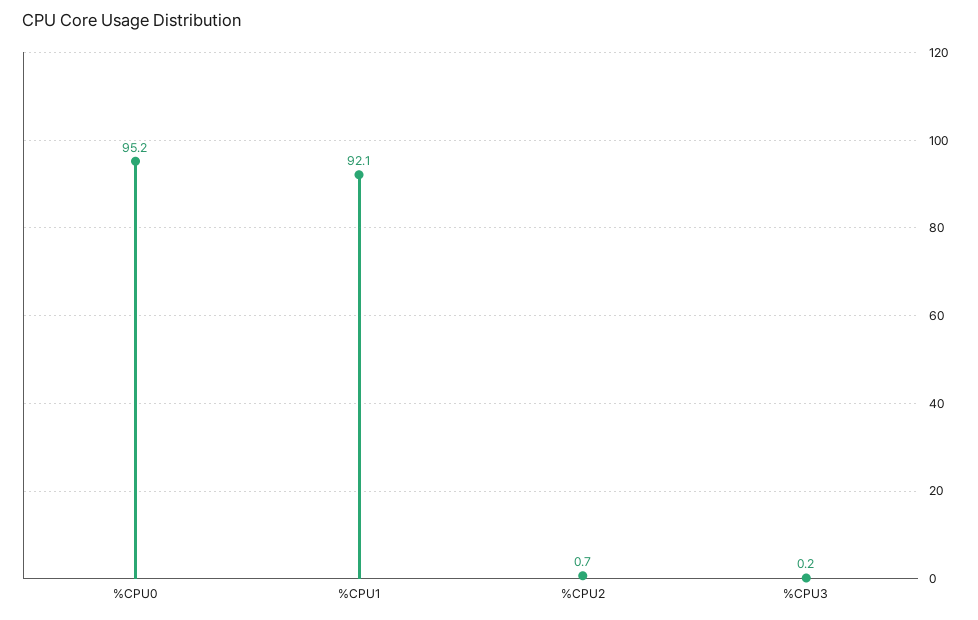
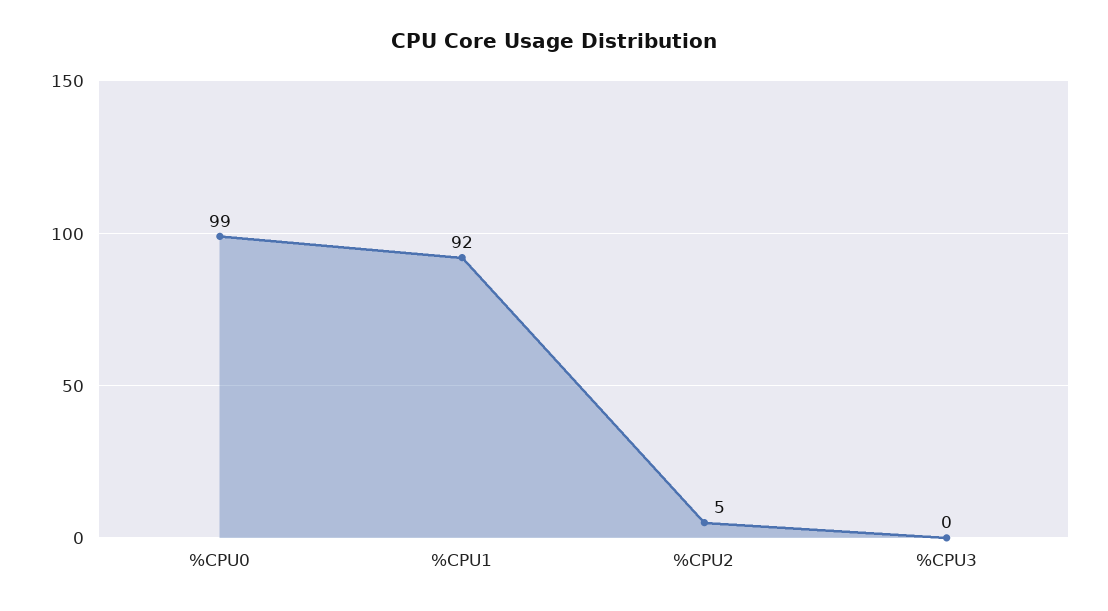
  {
-   "%CPU0": 95.2,
+   "%CPU0": 99,
    "%CPU1": 92.1,
-   "%CPU2": 0.7,
+   "%CPU2": 5,
    "%CPU3": 0.2
  }

